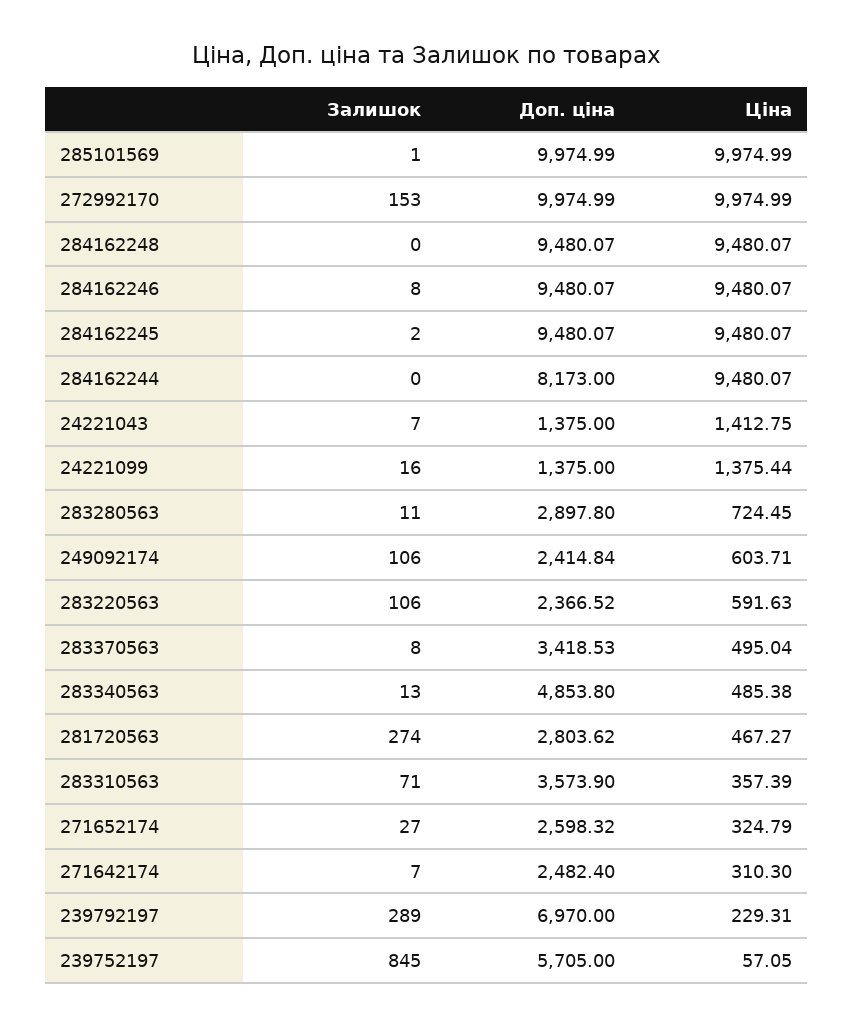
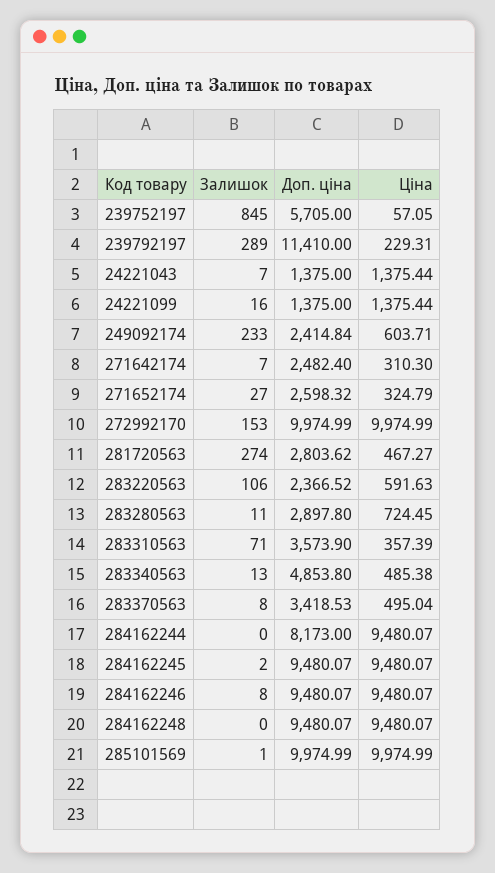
  {
    "Залишок": {
      "285101569": 1,
      "272992170": 153,
      "284162248": 0,
      "284162246": 8,
      "284162245": 2,
      "284162244": 0,
      "24221043": 7,
      "24221099": 16,
      "283280563": 11,
-     "249092174": 106,
+     "249092174": 233,
      "283220563": 106,
      "283370563": 8,
      "283340563": 13,
      "281720563": 274,
      "283310563": 71,
      "271652174": 27,
      "271642174": 7,
      "239792197": 289,
      "239752197": 845
    },
    "Доп. ціна": {
      "285101569": 9974.99,
      "272992170": 9974.99,
      "284162248": 9480.07,
      "284162246": 9480.07,
      "284162245": 9480.07,
      "284162244": 8173,
      "24221043": 1375,
      "24221099": 1375,
      "283280563": 2897.8,
      "249092174": 2414.84,
      "283220563": 2366.52,
      "283370563": 3418.53,
      "283340563": 4853.8,
      "281720563": 2803.62,
      "283310563": 3573.9,
      "271652174": 2598.32,
      "271642174": 2482.4,
-     "239792197": 6970,
+     "239792197": 11410,
      "239752197": 5705
    },
    "Ціна": {
      "285101569": 9974.99,
      "272992170": 9974.99,
      "284162248": 9480.07,
      "284162246": 9480.07,
      "284162245": 9480.07,
      "284162244": 9480.07,
-     "24221043": 1412.75,
+     "24221043": 1375.44,
      "24221099": 1375.44,
      "283280563": 724.45,
      "249092174": 603.71,
      "283220563": 591.63,
      "283370563": 495.04,
      "283340563": 485.38,
      "281720563": 467.27,
      "283310563": 357.39,
      "271652174": 324.79,
      "271642174": 310.3,
      "239792197": 229.31,
      "239752197": 57.05
    }
  }

